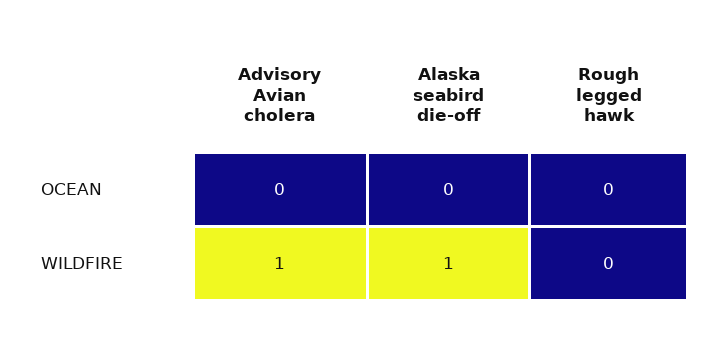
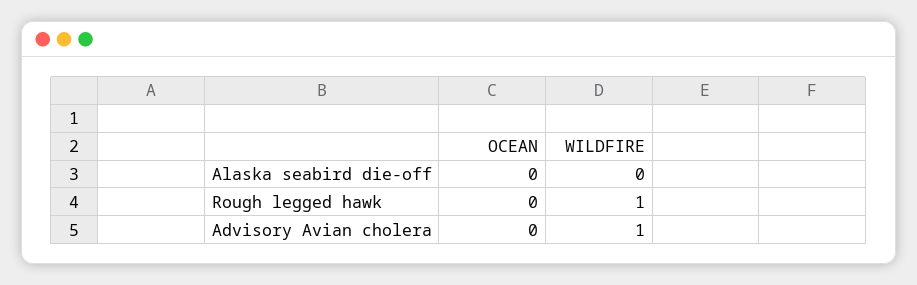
  {
    "Advisory Avian cholera": {
      "OCEAN": 0,
      "WILDFIRE": 1
    },
    "Alaska seabird die-off": {
      "OCEAN": 0,
-     "WILDFIRE": 1
+     "WILDFIRE": 0
    },
    "Rough legged hawk": {
      "OCEAN": 0,
-     "WILDFIRE": 0
+     "WILDFIRE": 1
    }
  }

